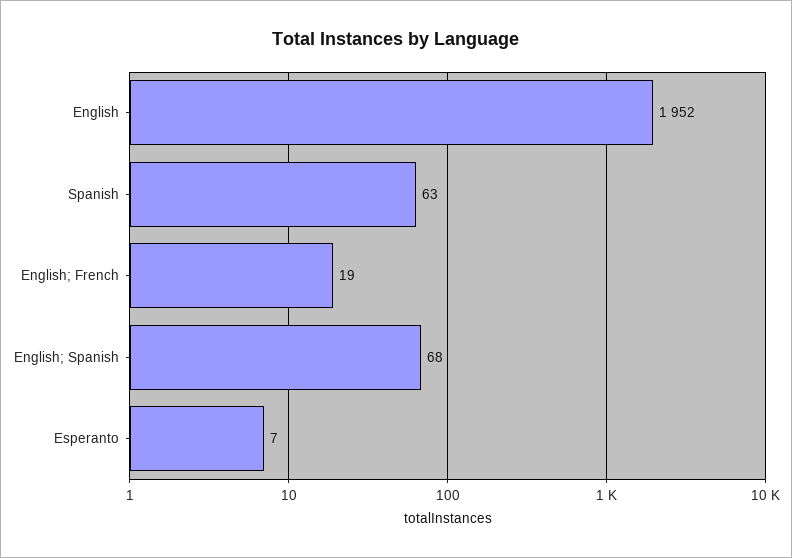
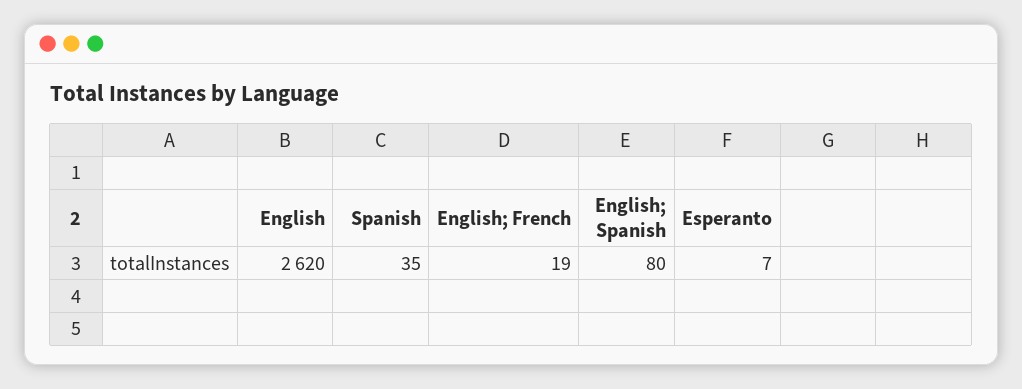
  {
-   "English": 1952,
+   "English": 2620,
-   "Spanish": 63,
+   "Spanish": 35,
    "English; French": 19,
-   "English; Spanish": 68,
+   "English; Spanish": 80,
    "Esperanto": 7
  }

